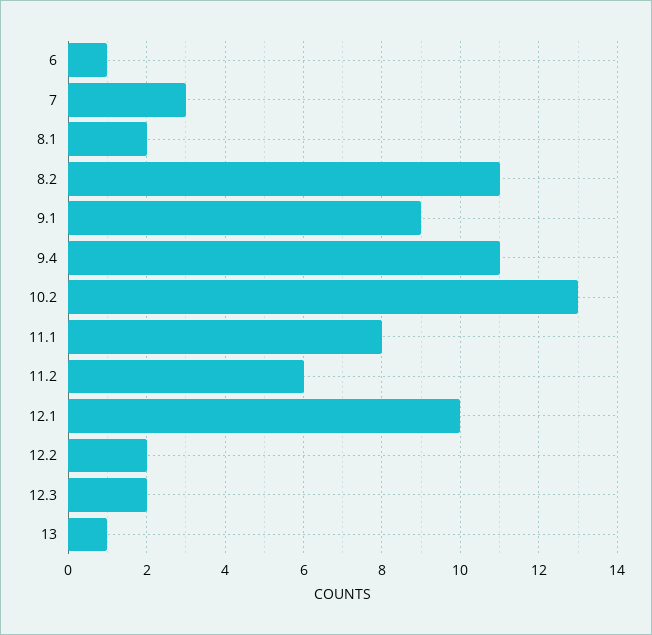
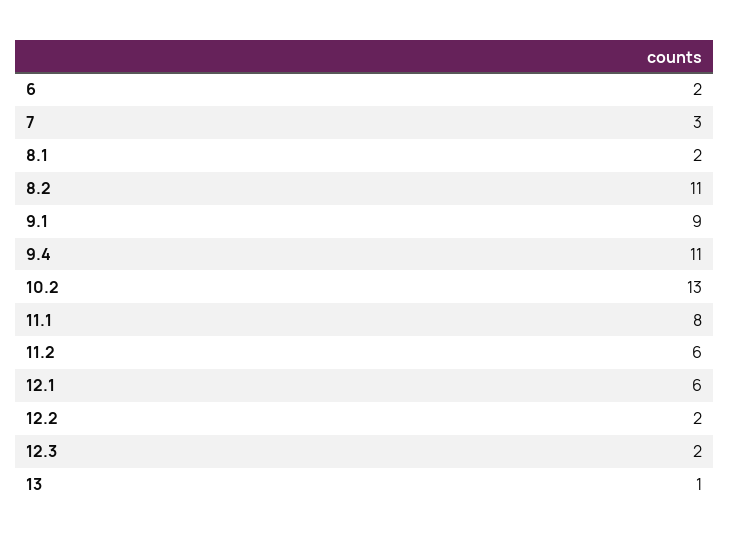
  {
-   "6": 1,
+   "6": 2,
    "7": 3,
    "8.1": 2,
    "8.2": 11,
    "9.1": 9,
    "9.4": 11,
    "10.2": 13,
    "11.1": 8,
    "11.2": 6,
-   "12.1": 10,
+   "12.1": 6,
    "12.2": 2,
    "12.3": 2,
    "13": 1
  }

